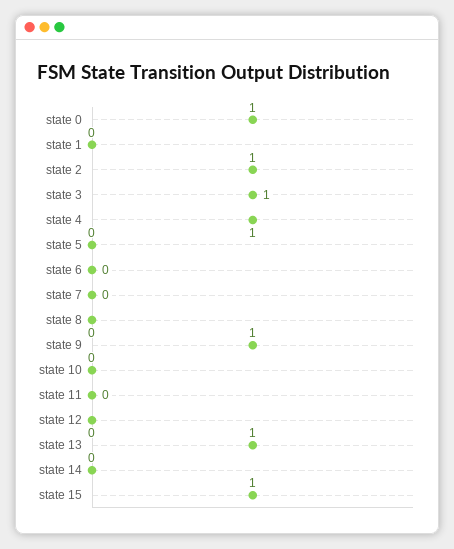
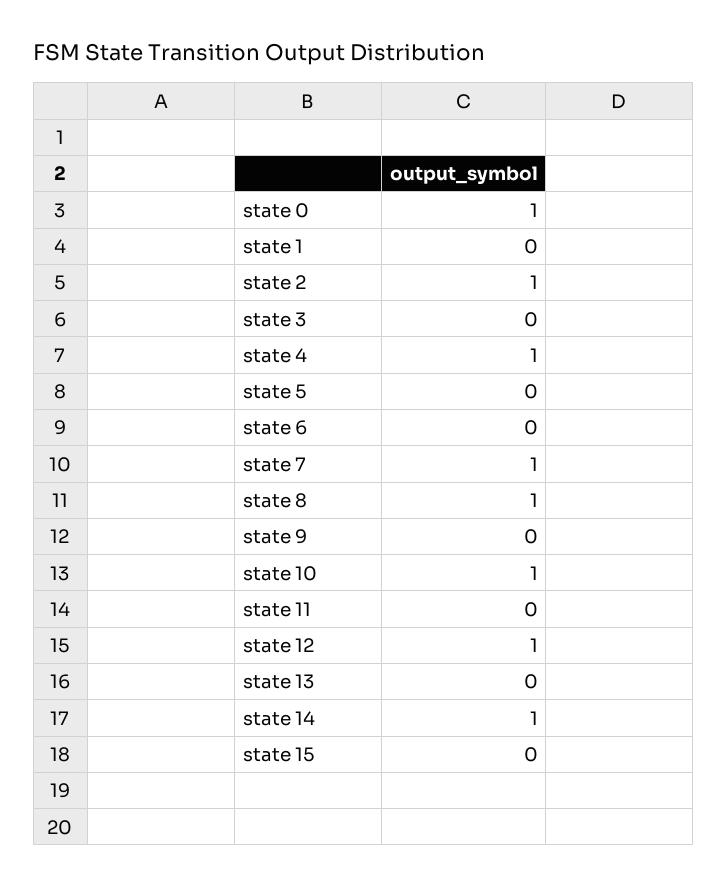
  {
    "state 0": 1,
    "state 1": 0,
    "state 2": 1,
-   "state 3": 1,
+   "state 3": 0,
    "state 4": 1,
    "state 5": 0,
    "state 6": 0,
-   "state 7": 0,
+   "state 7": 1,
-   "state 8": 0,
+   "state 8": 1,
-   "state 9": 1,
+   "state 9": 0,
-   "state 10": 0,
+   "state 10": 1,
    "state 11": 0,
-   "state 12": 0,
+   "state 12": 1,
-   "state 13": 1,
+   "state 13": 0,
-   "state 14": 0,
+   "state 14": 1,
-   "state 15": 1
+   "state 15": 0
  }

